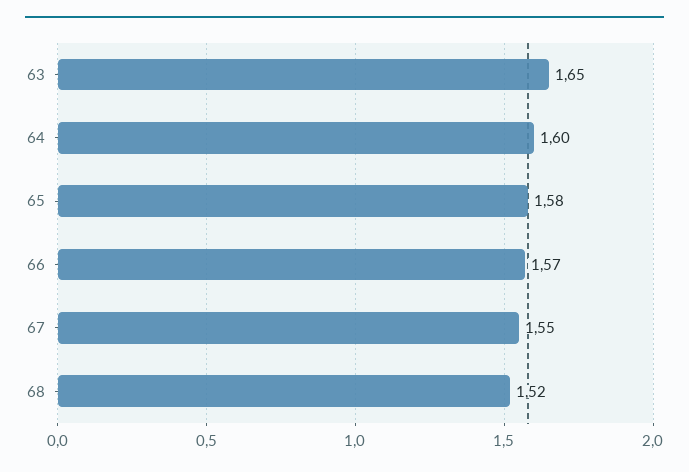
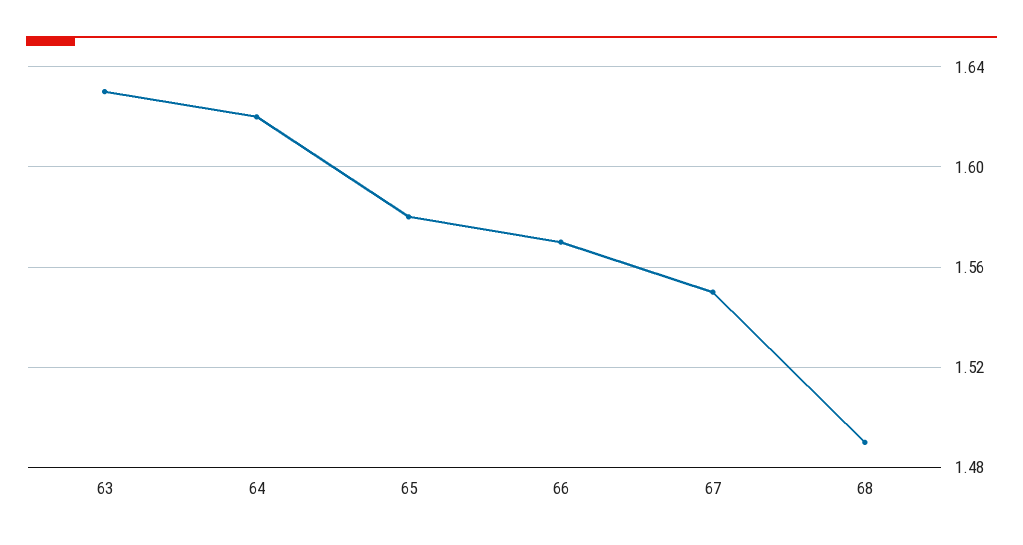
  {
-   "63": 1.65,
+   "63": 1.63,
-   "64": 1.6,
+   "64": 1.62,
    "65": 1.58,
    "66": 1.57,
    "67": 1.55,
-   "68": 1.52
+   "68": 1.49
  }

